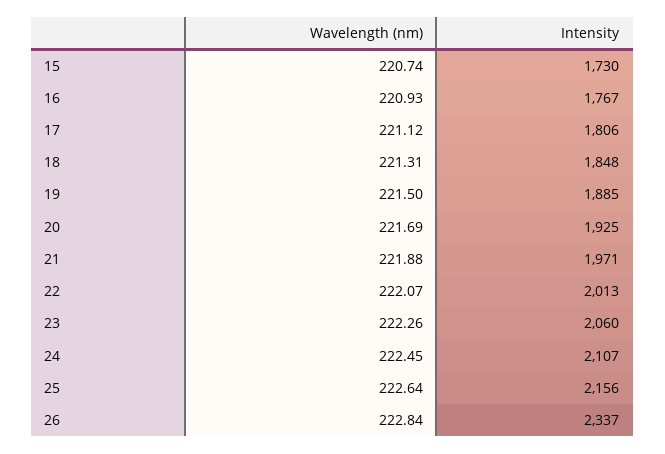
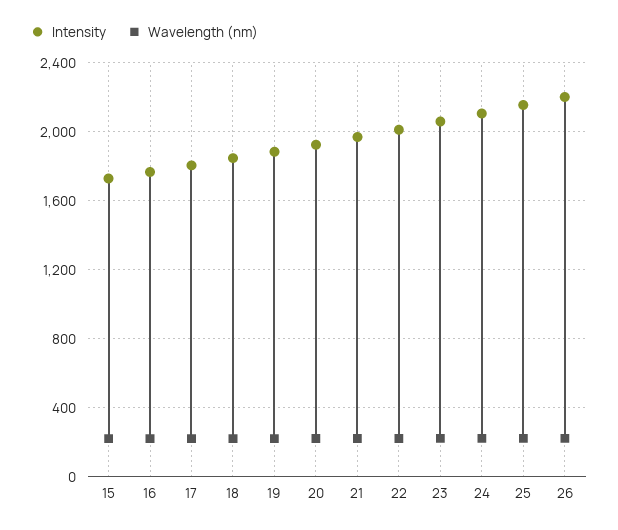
  {
    "Wavelength (nm)": {
      "15": 220.74,
      "16": 220.93,
      "17": 221.12,
      "18": 221.31,
      "19": 221.5,
      "20": 221.69,
      "21": 221.88,
      "22": 222.07,
      "23": 222.26,
      "24": 222.45,
      "25": 222.64,
      "26": 222.84
    },
    "Intensity": {
      "15": 1730,
      "16": 1767,
      "17": 1806,
      "18": 1848,
      "19": 1885,
      "20": 1925,
      "21": 1971,
      "22": 2013,
      "23": 2060,
      "24": 2107,
      "25": 2156,
-     "26": 2337
+     "26": 2200
    }
  }

